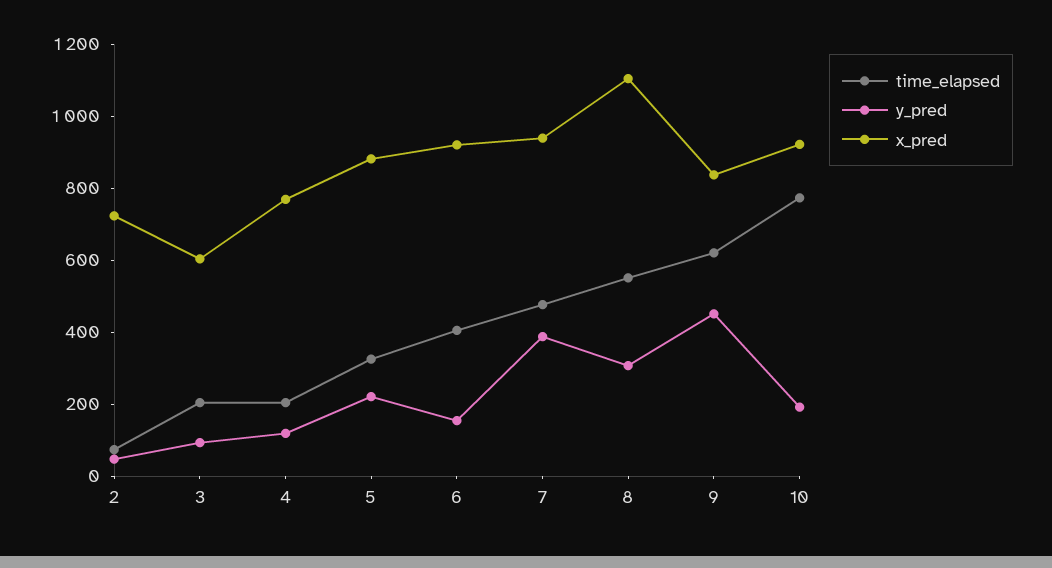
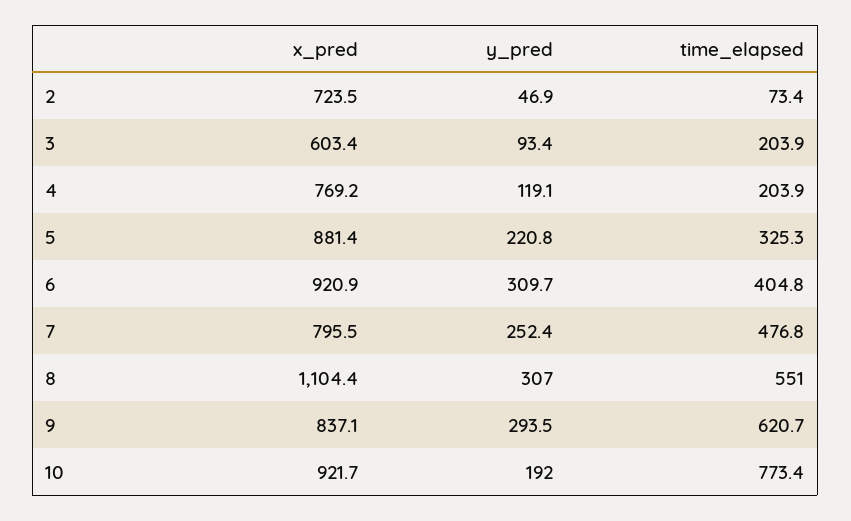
  {
    "time_elapsed": {
      "2": 73.4,
      "3": 203.9,
      "4": 203.9,
      "5": 325.3,
      "6": 404.8,
      "7": 476.8,
      "8": 551,
      "9": 620.7,
      "10": 773.4
    },
    "y_pred": {
      "2": 46.9,
      "3": 93.4,
      "4": 119.1,
      "5": 220.8,
-     "6": 150,
+     "6": 309.7,
-     "7": 400,
+     "7": 252.4,
      "8": 307,
-     "9": 450,
+     "9": 293.5,
      "10": 192
    },
    "x_pred": {
      "2": 723.5,
      "3": 603.4,
      "4": 769.2,
      "5": 881.4,
      "6": 920.9,
-     "7": 950,
+     "7": 795.5,
      "8": 1104.4,
      "9": 837.1,
      "10": 921.7
    }
  }

